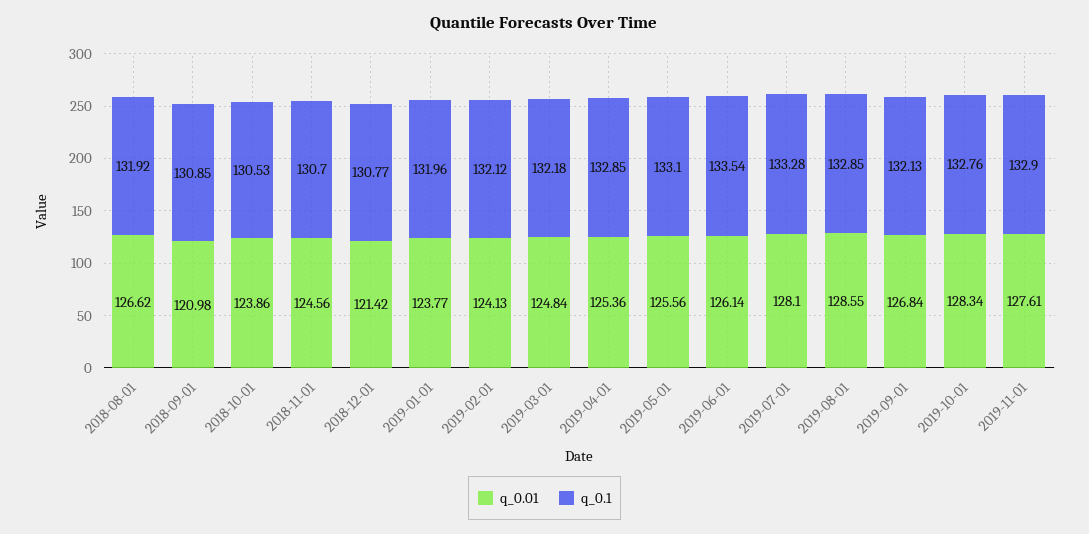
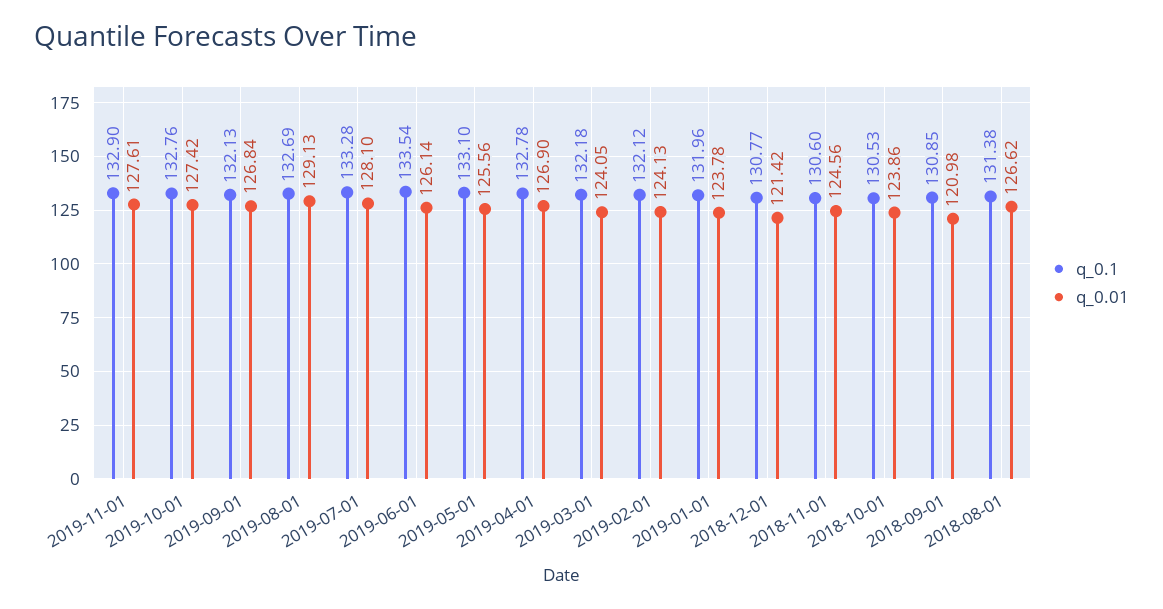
  {
    "q_0.01": {
      "2018-08-01": 126.62,
      "2018-09-01": 120.98,
      "2018-10-01": 123.86,
      "2018-11-01": 124.56,
      "2018-12-01": 121.42,
-     "2019-01-01": 123.77,
+     "2019-01-01": 123.78,
      "2019-02-01": 124.13,
-     "2019-03-01": 124.84,
+     "2019-03-01": 124.05,
-     "2019-04-01": 125.36,
+     "2019-04-01": 126.9,
      "2019-05-01": 125.56,
      "2019-06-01": 126.14,
      "2019-07-01": 128.1,
-     "2019-08-01": 128.55,
+     "2019-08-01": 129.13,
      "2019-09-01": 126.84,
-     "2019-10-01": 128.34,
+     "2019-10-01": 127.42,
      "2019-11-01": 127.61
    },
    "q_0.1": {
-     "2018-08-01": 131.92,
+     "2018-08-01": 131.38,
      "2018-09-01": 130.85,
      "2018-10-01": 130.53,
-     "2018-11-01": 130.7,
+     "2018-11-01": 130.6,
      "2018-12-01": 130.77,
      "2019-01-01": 131.96,
      "2019-02-01": 132.12,
      "2019-03-01": 132.18,
-     "2019-04-01": 132.85,
+     "2019-04-01": 132.78,
      "2019-05-01": 133.1,
      "2019-06-01": 133.54,
      "2019-07-01": 133.28,
-     "2019-08-01": 132.85,
+     "2019-08-01": 132.69,
      "2019-09-01": 132.13,
      "2019-10-01": 132.76,
      "2019-11-01": 132.9
    }
  }

